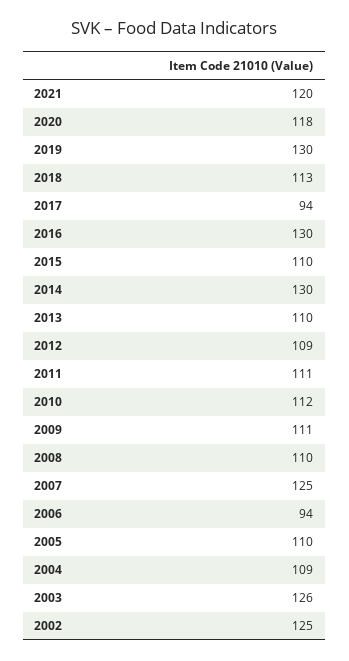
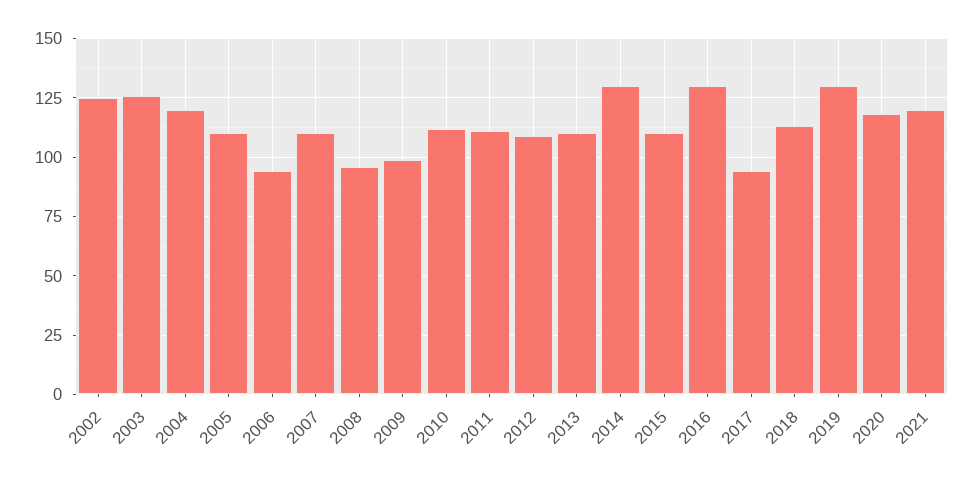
  {
    "2021": 120,
    "2020": 118,
    "2019": 130,
    "2018": 113,
    "2017": 94,
    "2016": 130,
    "2015": 110,
    "2014": 130,
    "2013": 110,
    "2012": 109,
    "2011": 111,
    "2010": 112,
-   "2009": 111,
+   "2009": 100,
-   "2008": 110,
+   "2008": 95,
-   "2007": 125,
+   "2007": 110,
    "2006": 94,
    "2005": 110,
-   "2004": 109,
+   "2004": 120,
    "2003": 126,
    "2002": 125
  }

